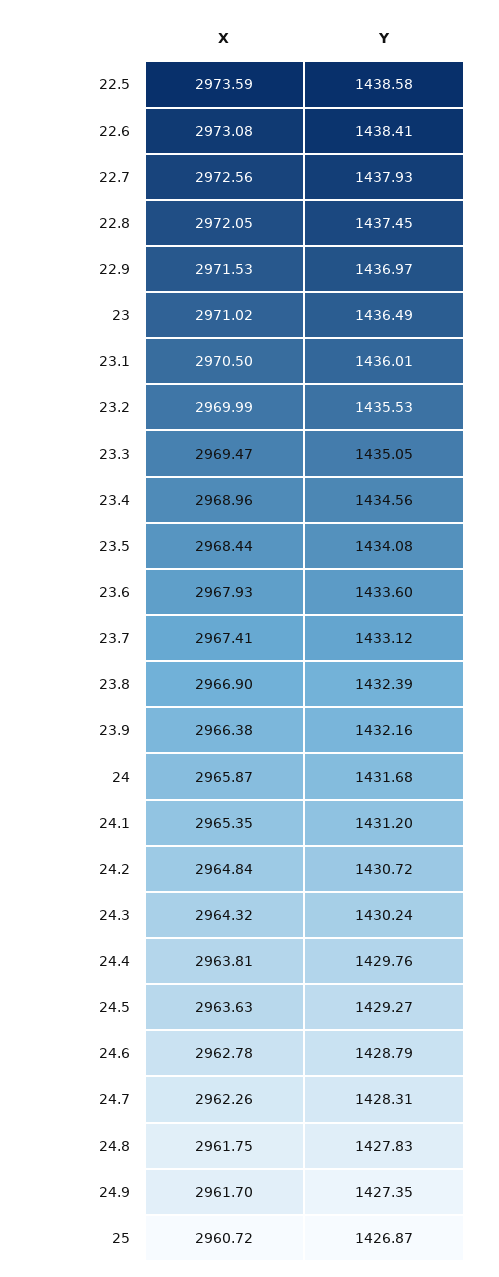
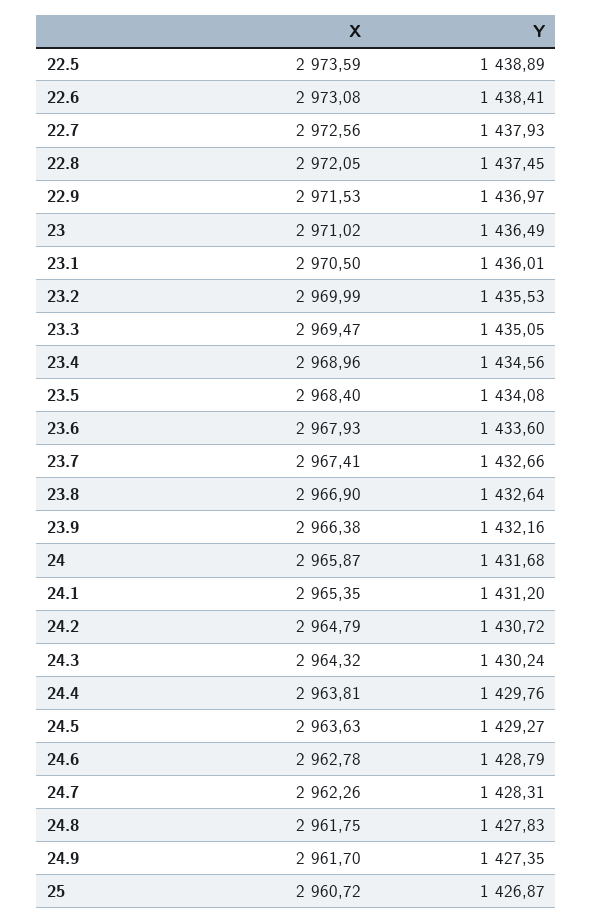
  {
    "X": {
      "22.5": 2973.59,
      "22.6": 2973.08,
      "22.7": 2972.56,
      "22.8": 2972.05,
      "22.9": 2971.53,
      "23": 2971.02,
      "23.1": 2970.5,
      "23.2": 2969.99,
      "23.3": 2969.47,
      "23.4": 2968.96,
-     "23.5": 2968.44,
+     "23.5": 2968.4,
      "23.6": 2967.93,
      "23.7": 2967.41,
      "23.8": 2966.9,
      "23.9": 2966.38,
      "24": 2965.87,
      "24.1": 2965.35,
-     "24.2": 2964.84,
+     "24.2": 2964.79,
      "24.3": 2964.32,
      "24.4": 2963.81,
      "24.5": 2963.63,
      "24.6": 2962.78,
      "24.7": 2962.26,
      "24.8": 2961.75,
      "24.9": 2961.7,
      "25": 2960.72
    },
    "Y": {
-     "22.5": 1438.58,
+     "22.5": 1438.89,
      "22.6": 1438.41,
      "22.7": 1437.93,
      "22.8": 1437.45,
      "22.9": 1436.97,
      "23": 1436.49,
      "23.1": 1436.01,
      "23.2": 1435.53,
      "23.3": 1435.05,
      "23.4": 1434.56,
      "23.5": 1434.08,
      "23.6": 1433.6,
-     "23.7": 1433.12,
+     "23.7": 1432.66,
-     "23.8": 1432.39,
+     "23.8": 1432.64,
      "23.9": 1432.16,
      "24": 1431.68,
      "24.1": 1431.2,
      "24.2": 1430.72,
      "24.3": 1430.24,
      "24.4": 1429.76,
      "24.5": 1429.27,
      "24.6": 1428.79,
      "24.7": 1428.31,
      "24.8": 1427.83,
      "24.9": 1427.35,
      "25": 1426.87
    }
  }

